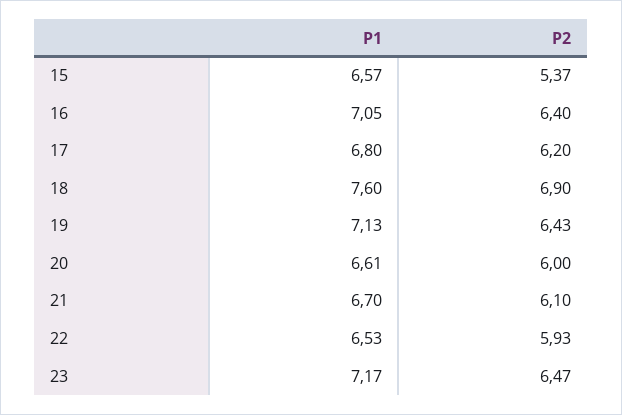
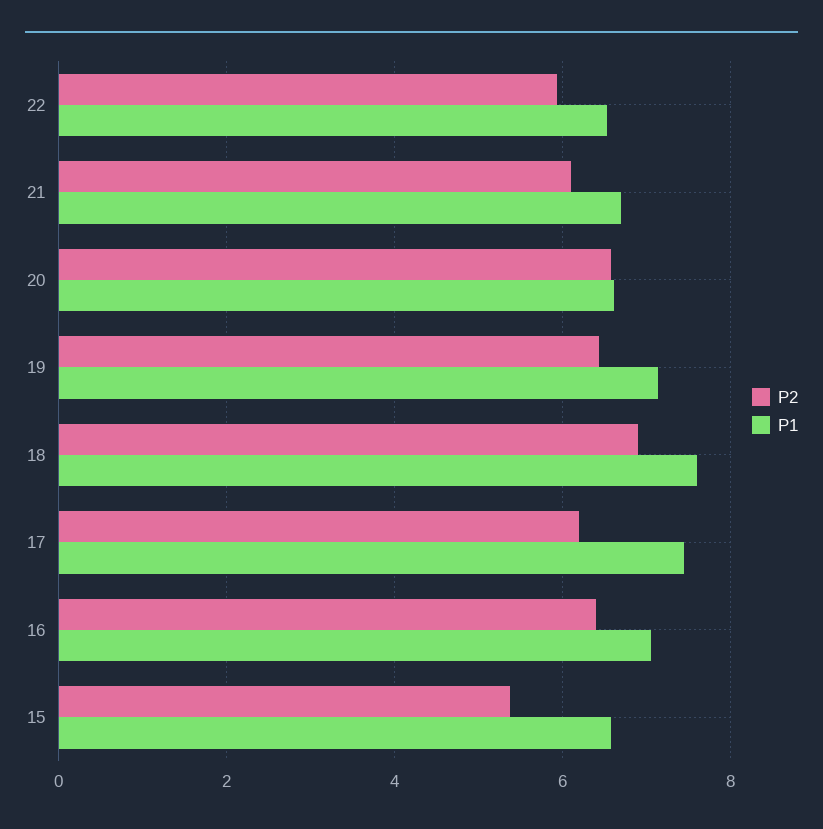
  {
    "P1": {
      "15": 6.57,
      "16": 7.05,
-     "17": 6.8,
+     "17": 7.4,
      "18": 7.6,
      "19": 7.13,
      "20": 6.61,
      "21": 6.7,
-     "22": 6.53,
+     "22": 6.53
-     "23": 7.17
    },
    "P2": {
      "15": 5.37,
      "16": 6.4,
      "17": 6.2,
      "18": 6.9,
      "19": 6.43,
-     "20": 6,
+     "20": 6.6,
      "21": 6.1,
-     "22": 5.93,
+     "22": 5.93
-     "23": 6.47
    }
  }

